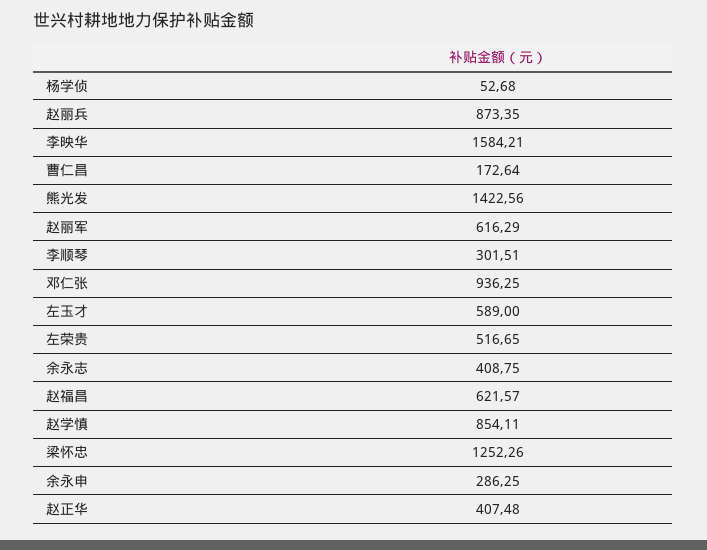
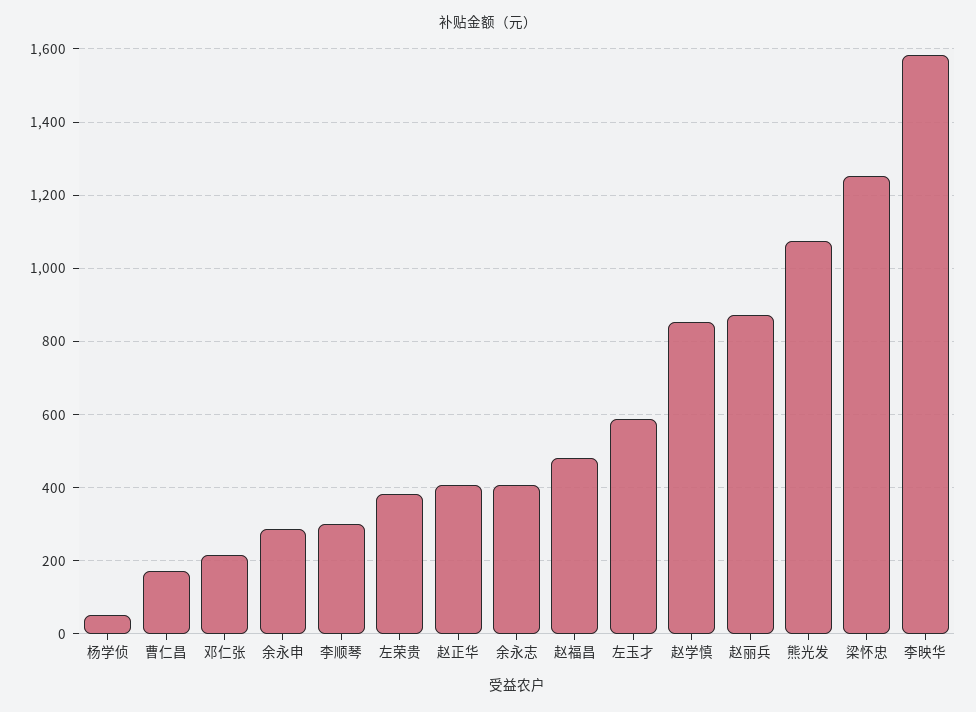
  {
    "杨学侦": 52.68,
    "赵丽兵": 873.35,
    "李映华": 1584.21,
    "曹仁昌": 172.64,
-   "熊光发": 1422.56,
+   "熊光发": 1080,
-   "赵丽军": 616.29,
    "李顺琴": 301.51,
-   "邓仁张": 936.25,
+   "邓仁张": 220,
    "左玉才": 589,
-   "左荣贵": 516.65,
+   "左荣贵": 380,
    "余永志": 408.75,
-   "赵福昌": 621.57,
+   "赵福昌": 480,
    "赵学慎": 854.11,
    "梁怀忠": 1252.26,
    "余永申": 286.25,
    "赵正华": 407.48
  }

